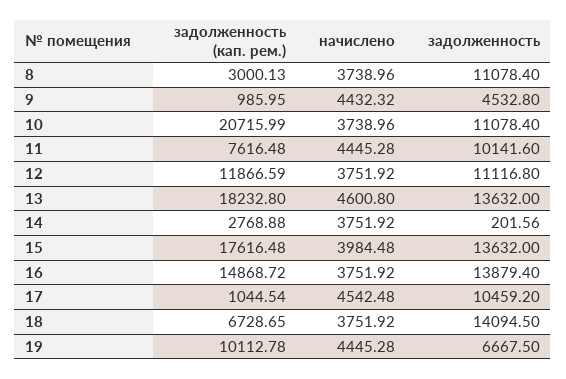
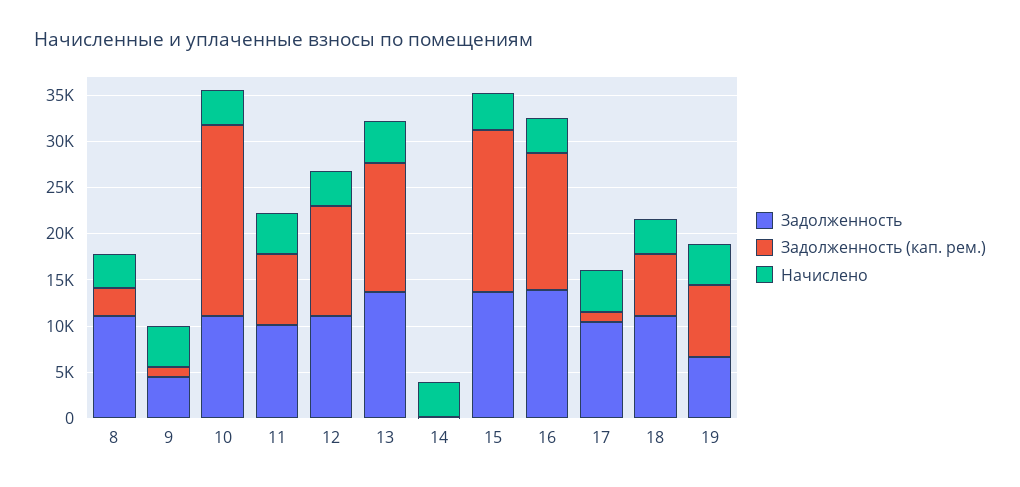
  {
    "задолженность (кап. рем.)": {
      "8": 3000.13,
      "9": 985.95,
      "10": 20715.99,
      "11": 7616.48,
      "12": 11866.59,
-     "13": 18232.8,
+     "13": 14000,
-     "14": 2768.88,
+     "14": 0,
      "15": 17616.48,
      "16": 14868.72,
      "17": 1044.54,
      "18": 6728.65,
-     "19": 10112.78
+     "19": 8000
    },
    "начислено": {
      "8": 3738.96,
      "9": 4432.32,
      "10": 3738.96,
      "11": 4445.28,
      "12": 3751.92,
      "13": 4600.8,
      "14": 3751.92,
      "15": 3984.48,
      "16": 3751.92,
      "17": 4542.48,
      "18": 3751.92,
      "19": 4445.28
    },
    "задолженность": {
      "8": 11078.4,
      "9": 4532.8,
      "10": 11078.4,
      "11": 10141.6,
      "12": 11116.8,
      "13": 13632,
      "14": 201.56,
      "15": 13632,
      "16": 13879.4,
      "17": 10459.2,
-     "18": 14094.5,
+     "18": 11000,
      "19": 6667.5
    }
  }

